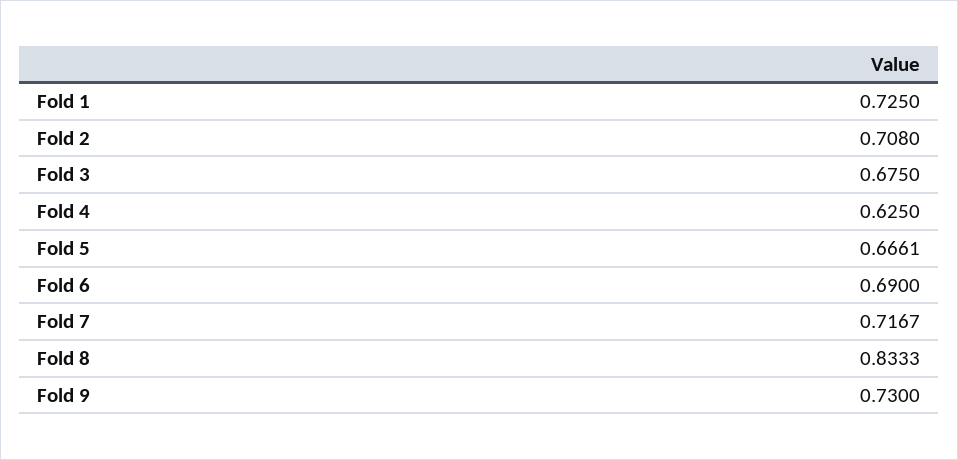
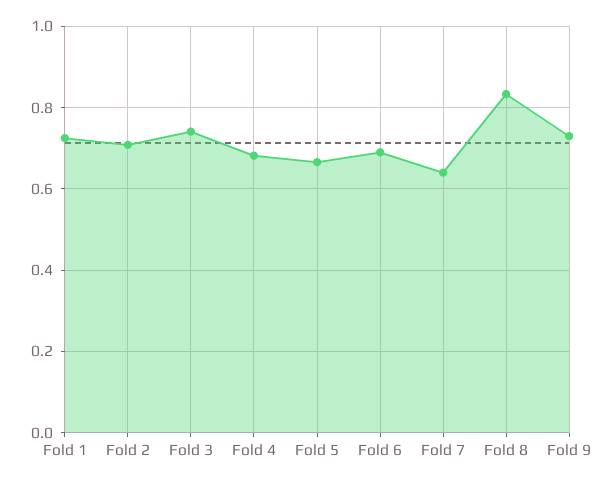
  {
    "Fold 1": 0.725,
    "Fold 2": 0.708,
-   "Fold 3": 0.675,
+   "Fold 3": 0.74,
-   "Fold 4": 0.625,
+   "Fold 4": 0.68,
    "Fold 5": 0.6661,
    "Fold 6": 0.69,
-   "Fold 7": 0.7167,
+   "Fold 7": 0.64,
    "Fold 8": 0.8333,
    "Fold 9": 0.73
  }

